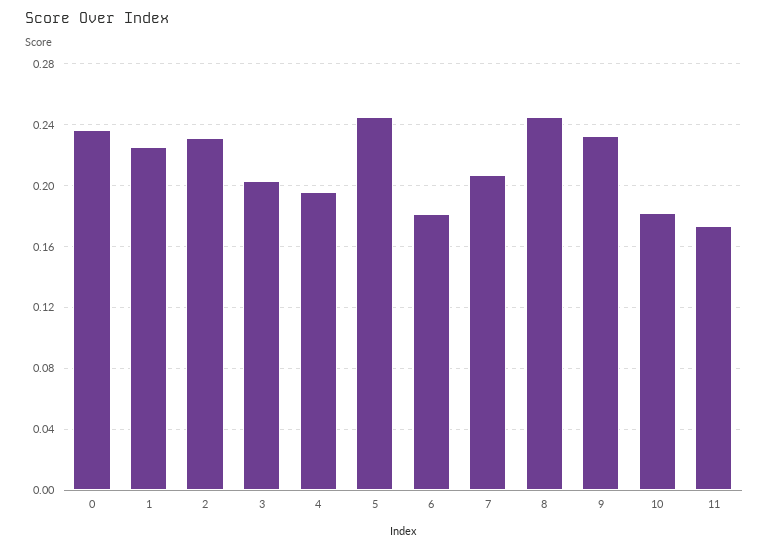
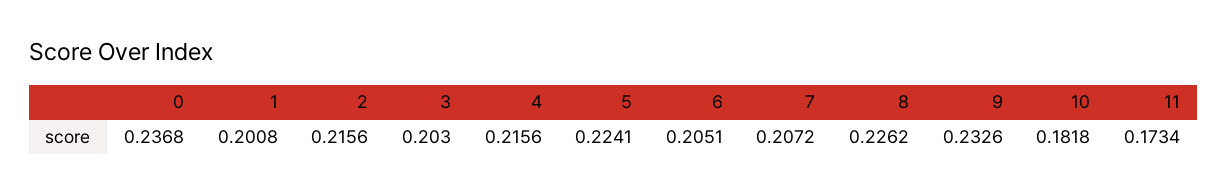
  {
    "0": 0.2368,
-   "1": 0.225,
+   "1": 0.2008,
-   "2": 0.23,
+   "2": 0.2156,
    "3": 0.203,
-   "4": 0.195,
+   "4": 0.2156,
-   "5": 0.245,
+   "5": 0.2241,
-   "6": 0.18,
+   "6": 0.2051,
    "7": 0.2072,
-   "8": 0.245,
+   "8": 0.2262,
    "9": 0.2326,
    "10": 0.1818,
    "11": 0.1734
  }

